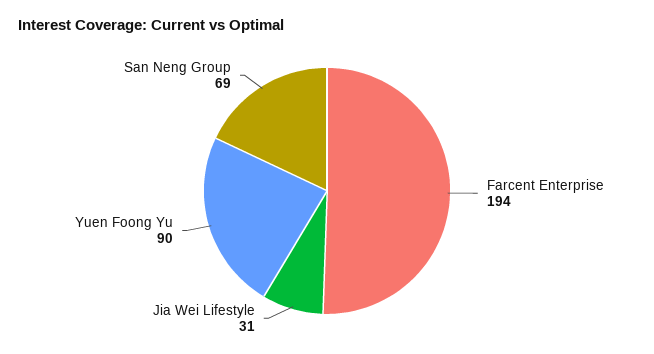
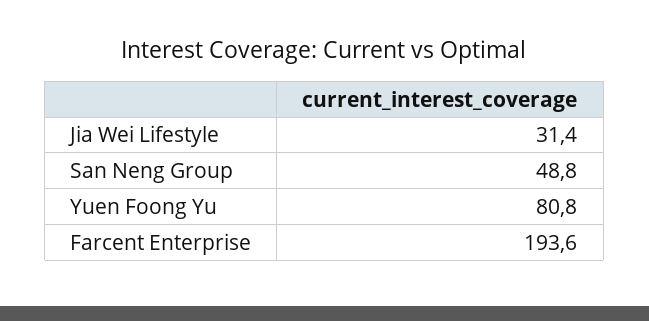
  {
    "Farcent Enterprise": 193.6,
    "Jia Wei Lifestyle": 31.4,
-   "Yuen Foong Yu": 90,
+   "Yuen Foong Yu": 80.8,
-   "San Neng Group": 69
+   "San Neng Group": 48.8
  }

